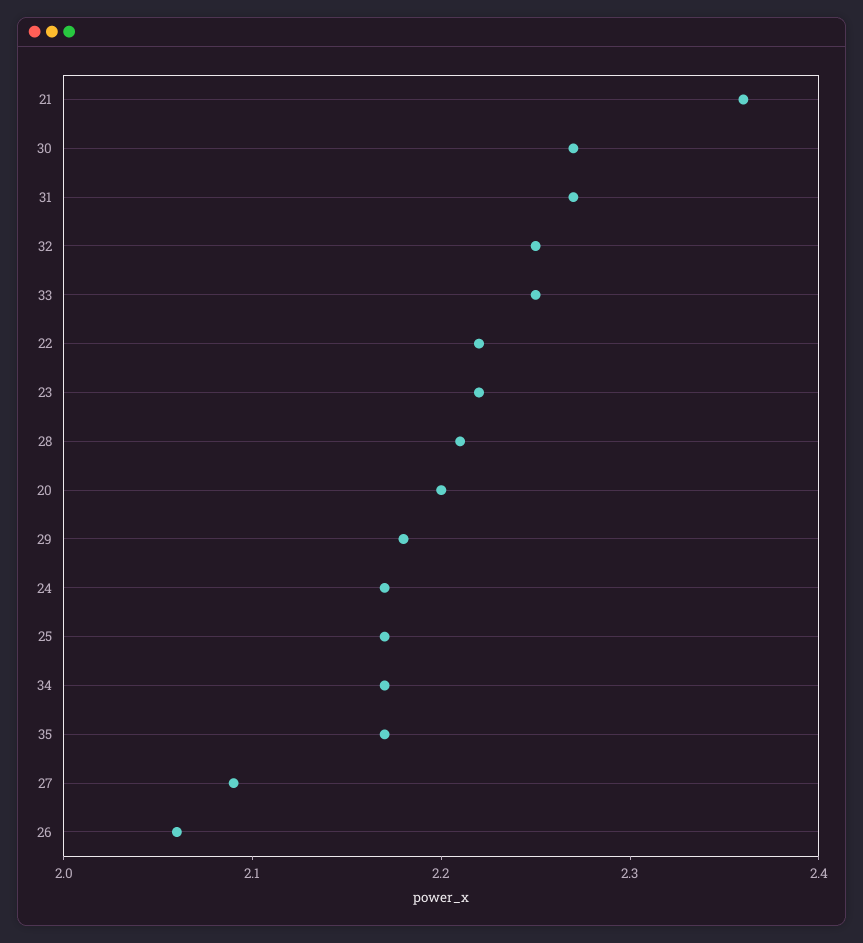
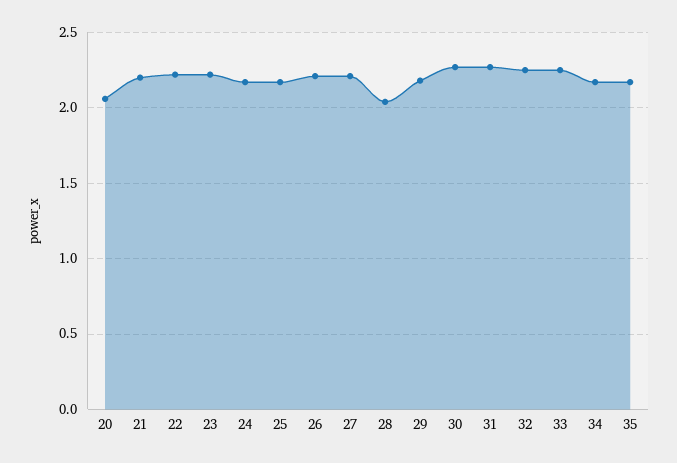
  {
-   "21": 2.36,
+   "21": 2.2,
    "30": 2.27,
    "31": 2.27,
    "32": 2.25,
    "33": 2.25,
    "22": 2.22,
    "23": 2.22,
-   "28": 2.21,
+   "28": 2.05,
-   "20": 2.2,
+   "20": 2.05,
    "29": 2.18,
    "24": 2.17,
    "25": 2.17,
    "34": 2.17,
    "35": 2.17,
-   "27": 2.09,
+   "27": 2.2,
-   "26": 2.06
+   "26": 2.2
  }

